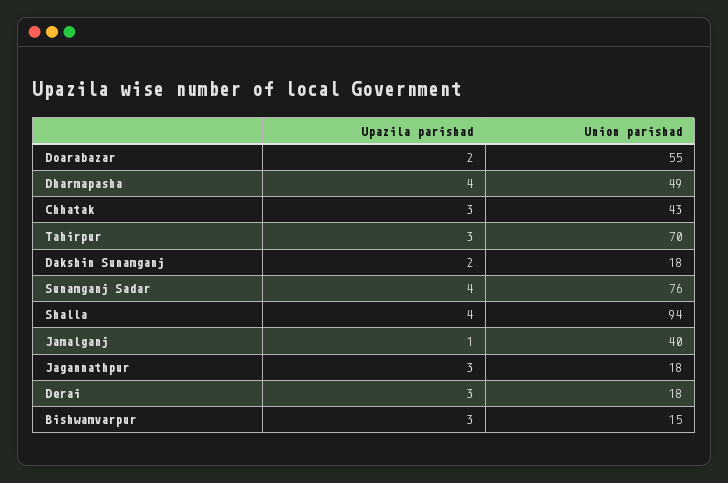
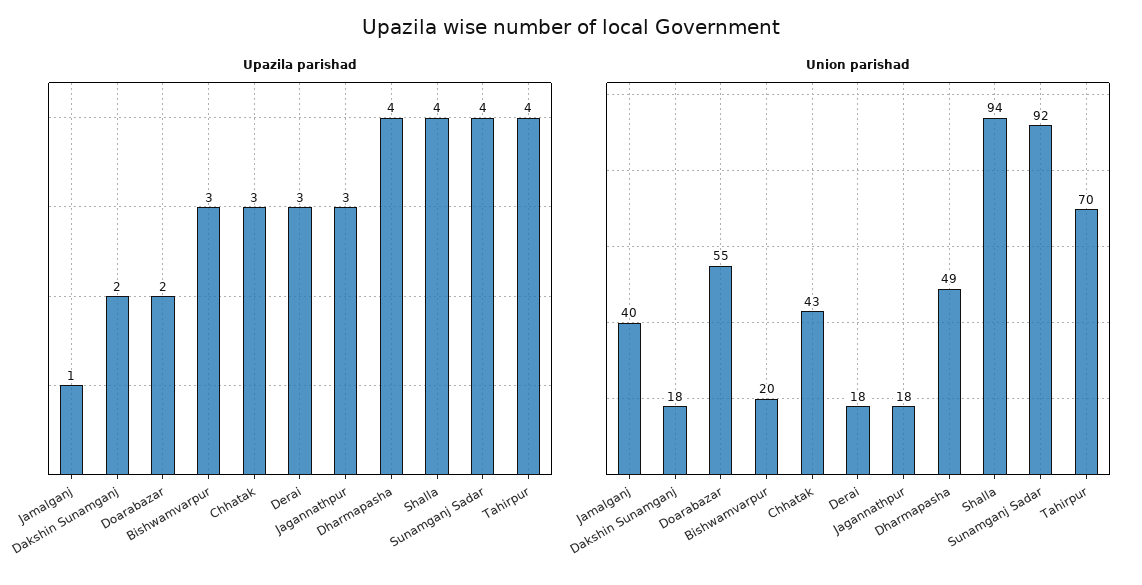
  {
    "Upazila parishad": {
      "Doarabazar": 2,
      "Dharmapasha": 4,
      "Chhatak": 3,
-     "Tahirpur": 3,
+     "Tahirpur": 4,
      "Dakshin Sunamganj": 2,
      "Sunamganj Sadar": 4,
      "Shalla": 4,
      "Jamalganj": 1,
      "Jagannathpur": 3,
      "Derai": 3,
      "Bishwamvarpur": 3
    },
    "Union parishad": {
      "Doarabazar": 55,
      "Dharmapasha": 49,
      "Chhatak": 43,
      "Tahirpur": 70,
      "Dakshin Sunamganj": 18,
-     "Sunamganj Sadar": 76,
+     "Sunamganj Sadar": 92,
      "Shalla": 94,
      "Jamalganj": 40,
      "Jagannathpur": 18,
      "Derai": 18,
-     "Bishwamvarpur": 15
+     "Bishwamvarpur": 20
    }
  }

